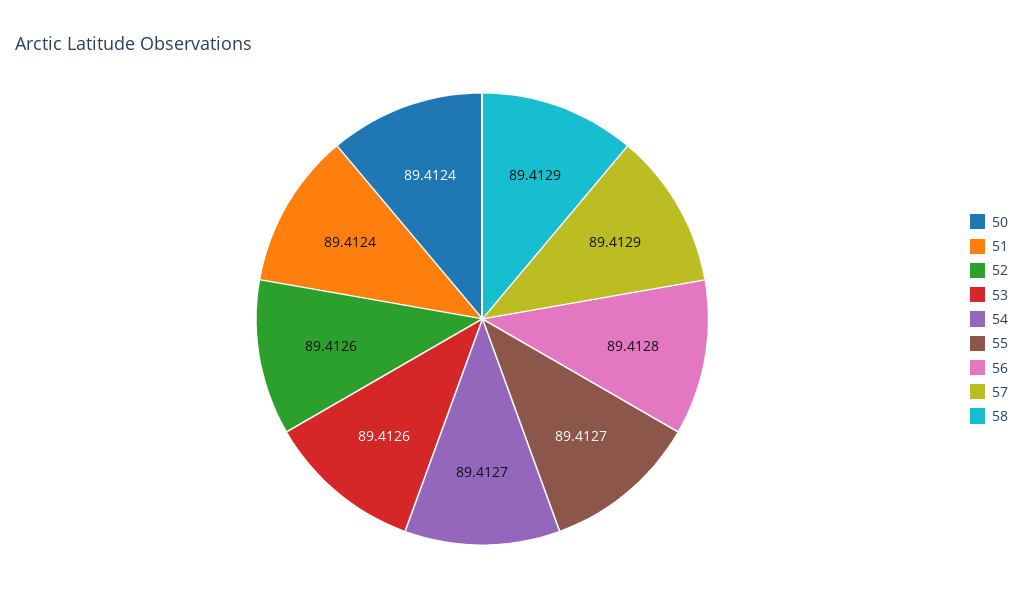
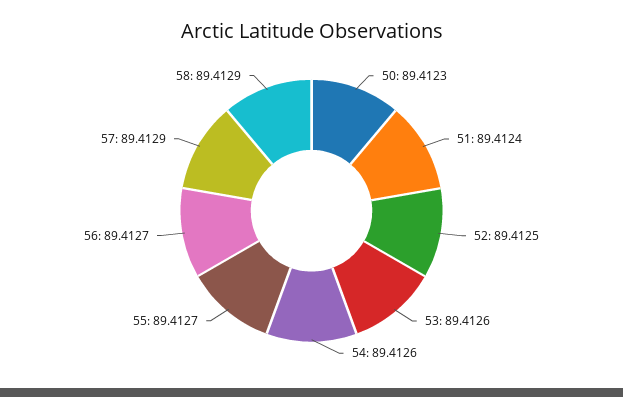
  {
-   "50": 89.4124,
+   "50": 89.4123,
    "51": 89.4124,
-   "52": 89.4126,
+   "52": 89.4125,
    "53": 89.4126,
-   "54": 89.4127,
+   "54": 89.4126,
    "55": 89.4127,
-   "56": 89.4128,
+   "56": 89.4127,
    "57": 89.4129,
    "58": 89.4129
  }

